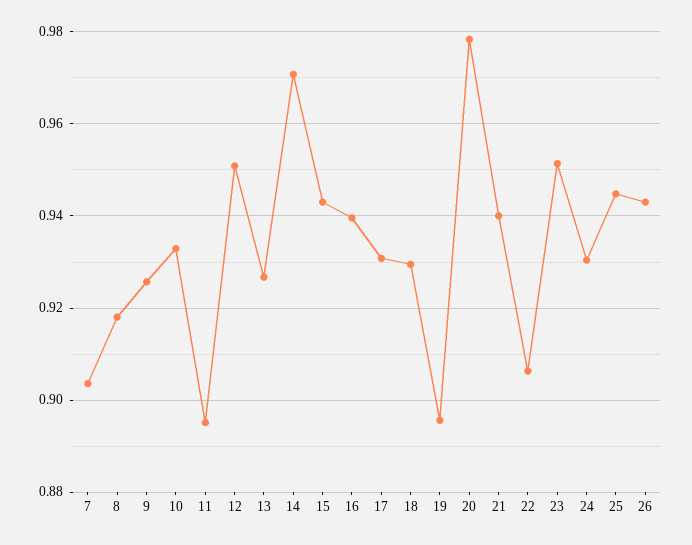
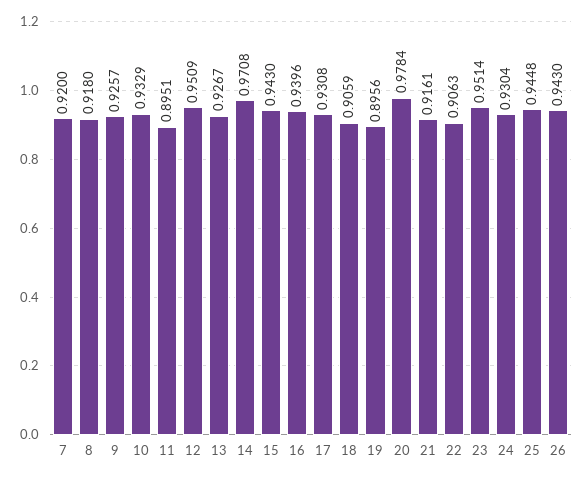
  {
-   "7": 0.904,
+   "7": 0.92,
    "8": 0.918,
    "9": 0.9257,
    "10": 0.9329,
    "11": 0.8951,
    "12": 0.9509,
    "13": 0.9267,
    "14": 0.9708,
    "15": 0.943,
    "16": 0.9396,
    "17": 0.9308,
-   "18": 0.93,
+   "18": 0.9059,
    "19": 0.8956,
    "20": 0.9784,
-   "21": 0.94,
+   "21": 0.9161,
    "22": 0.9063,
    "23": 0.9514,
    "24": 0.9304,
    "25": 0.9448,
    "26": 0.943
  }

